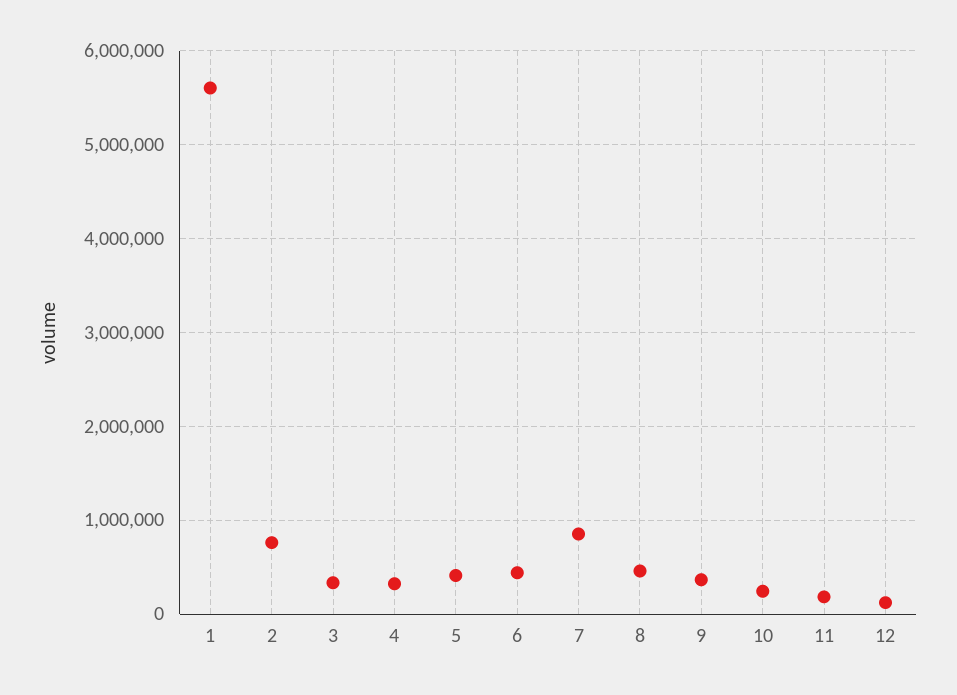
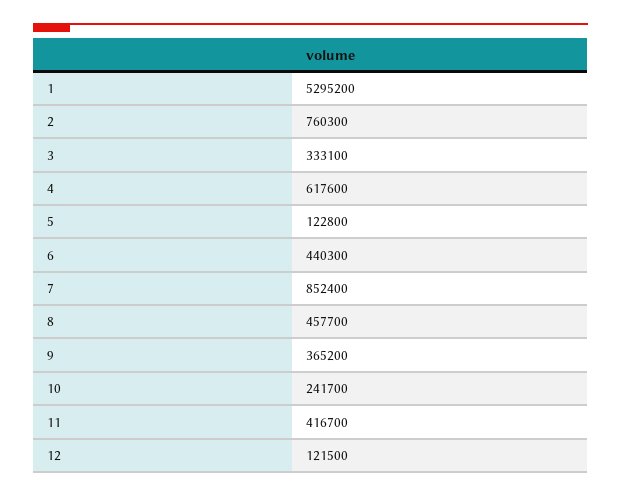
  {
-   "1": 5600000,
+   "1": 5295200,
    "2": 760300,
    "3": 333100,
-   "4": 300000,
+   "4": 617600,
-   "5": 400000,
+   "5": 122800,
    "6": 440300,
    "7": 852400,
    "8": 457700,
    "9": 365200,
    "10": 241700,
-   "11": 200000,
+   "11": 416700,
    "12": 121500
  }

